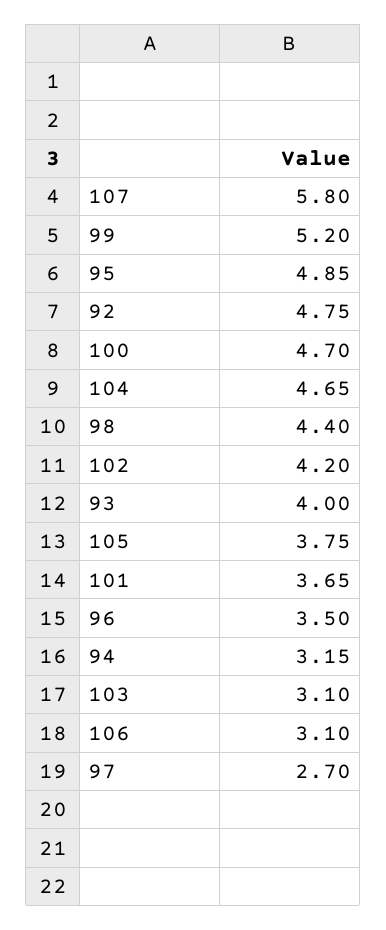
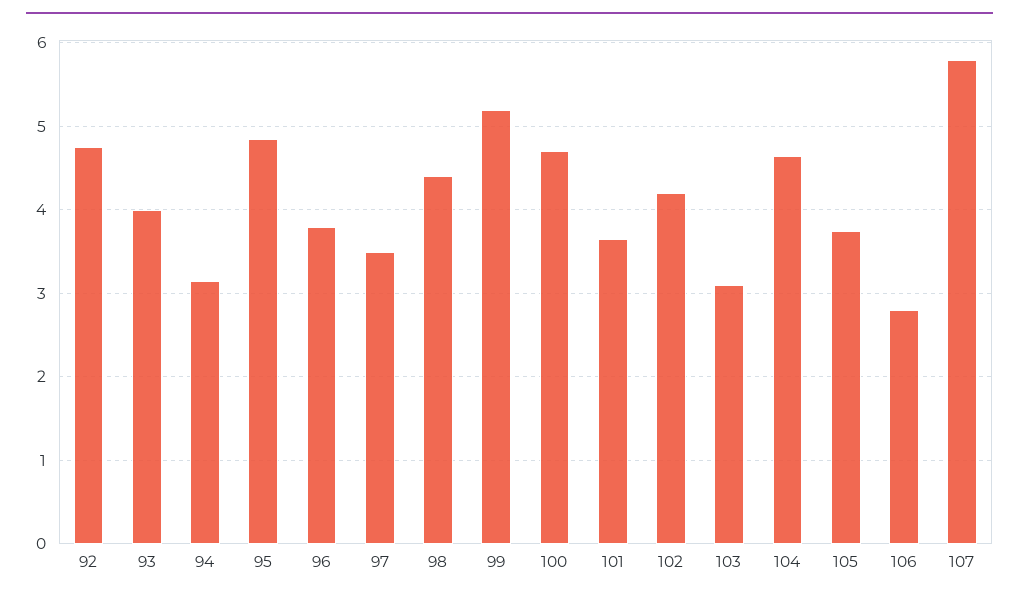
  {
    "107": 5.8,
    "99": 5.2,
    "95": 4.85,
    "92": 4.75,
    "100": 4.7,
    "104": 4.65,
    "98": 4.4,
    "102": 4.2,
    "93": 4,
    "105": 3.75,
    "101": 3.65,
-   "96": 3.5,
+   "96": 3.8,
    "94": 3.15,
    "103": 3.1,
-   "106": 3.1,
+   "106": 2.8,
-   "97": 2.7
+   "97": 3.5
  }

